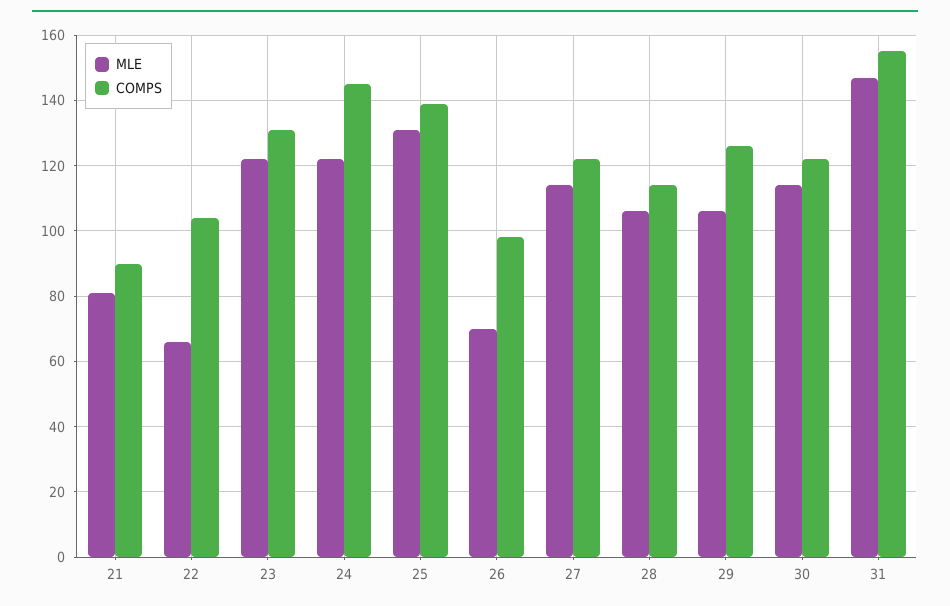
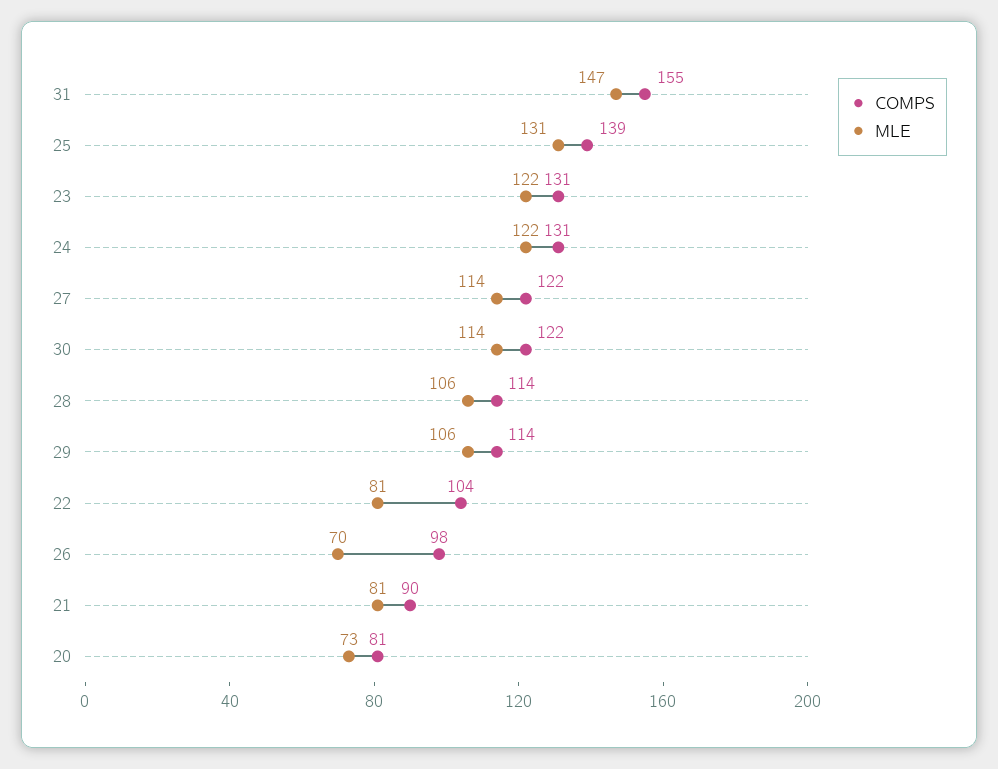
  {
    "MLE": {
      "21": 81,
-     "22": 65,
+     "22": 81,
      "23": 122,
      "24": 122,
      "25": 131,
      "26": 70,
      "27": 114,
      "28": 106,
      "29": 106,
      "30": 114,
-     "31": 147
+     "31": 147,
+     "20": 73
    },
    "COMPS": {
      "21": 90,
      "22": 104,
      "23": 131,
-     "24": 145,
+     "24": 131,
      "25": 139,
      "26": 98,
      "27": 122,
      "28": 114,
-     "29": 125,
+     "29": 114,
      "30": 122,
-     "31": 155
+     "31": 155,
+     "20": 81
    }
  }

